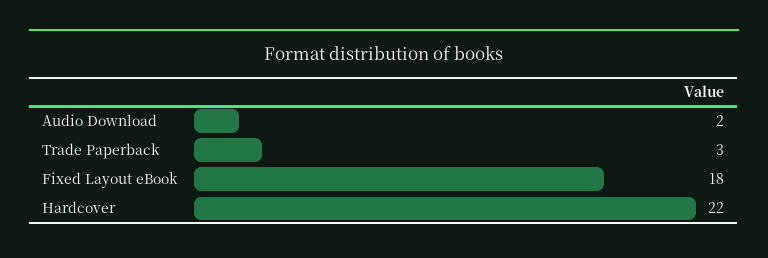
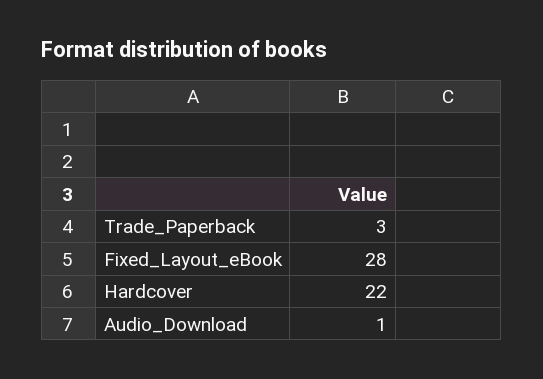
  {
-   "Audio Download": 2,
+   "Audio Download": 1,
    "Trade Paperback": 3,
-   "Fixed Layout eBook": 18,
+   "Fixed Layout eBook": 28,
    "Hardcover": 22
  }

